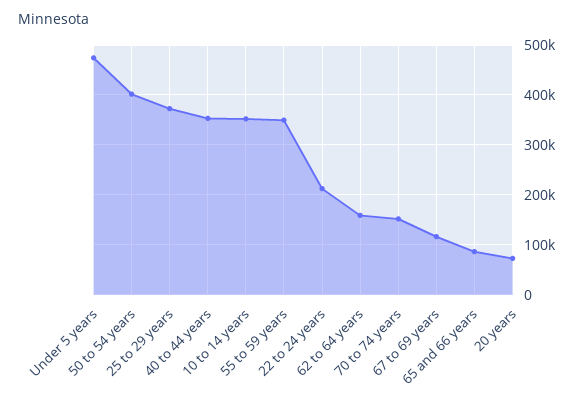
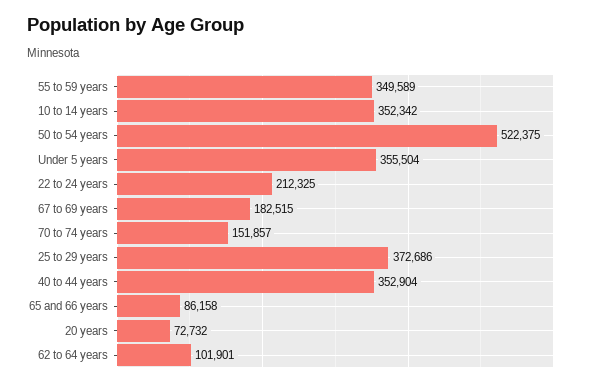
  {
-   "Under 5 years": 480000,
+   "Under 5 years": 355504,
-   "50 to 54 years": 400000,
+   "50 to 54 years": 522375,
    "25 to 29 years": 372686,
    "40 to 44 years": 352904,
    "10 to 14 years": 352342,
    "55 to 59 years": 349589,
    "22 to 24 years": 212325,
-   "62 to 64 years": 160000,
+   "62 to 64 years": 101901,
    "70 to 74 years": 151857,
-   "67 to 69 years": 120000,
+   "67 to 69 years": 182515,
    "65 and 66 years": 86158,
    "20 years": 72732
  }

